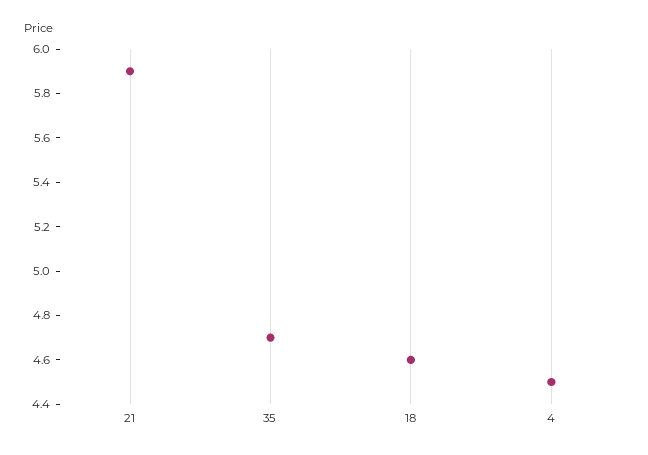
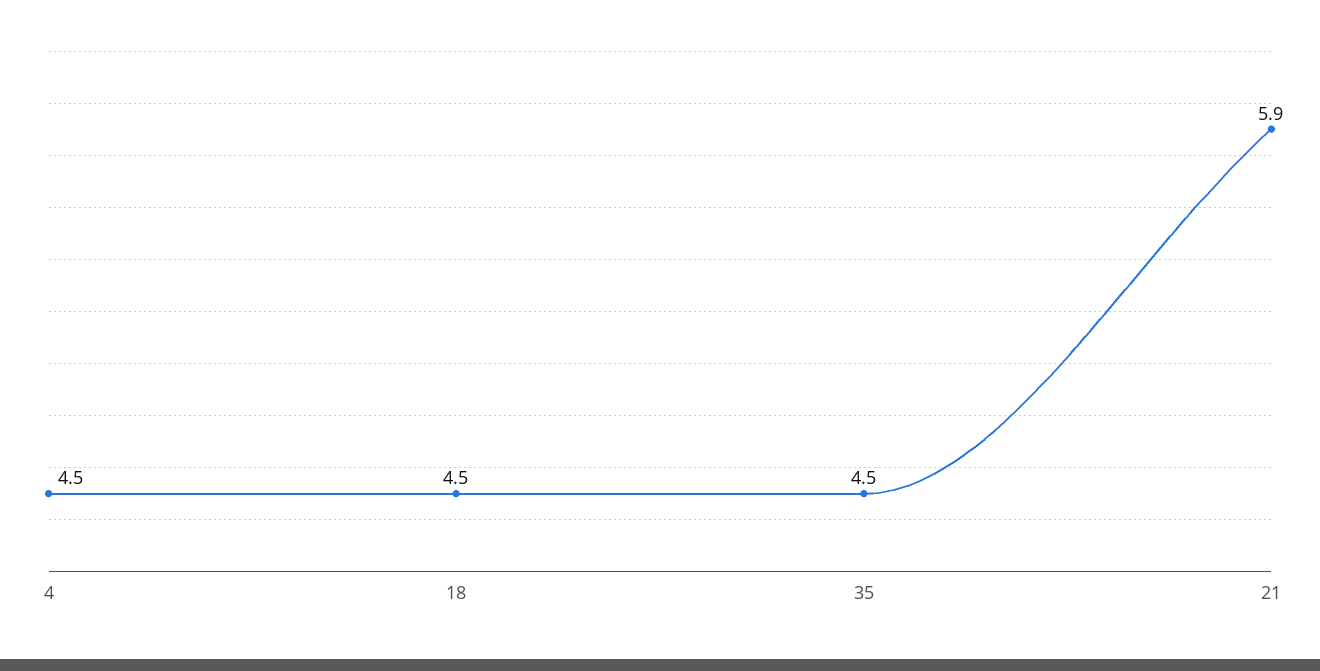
  {
    "21": 5.9,
-   "35": 4.7,
+   "35": 4.5,
-   "18": 4.6,
+   "18": 4.5,
    "4": 4.5
  }

